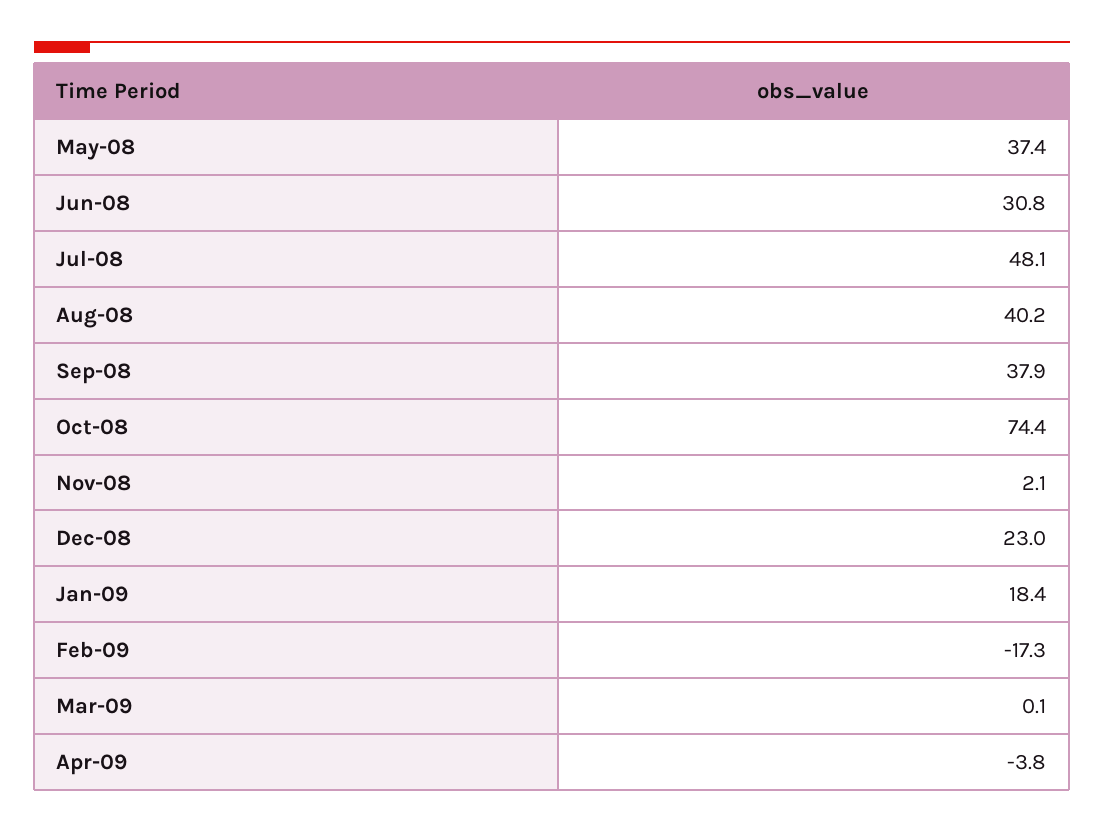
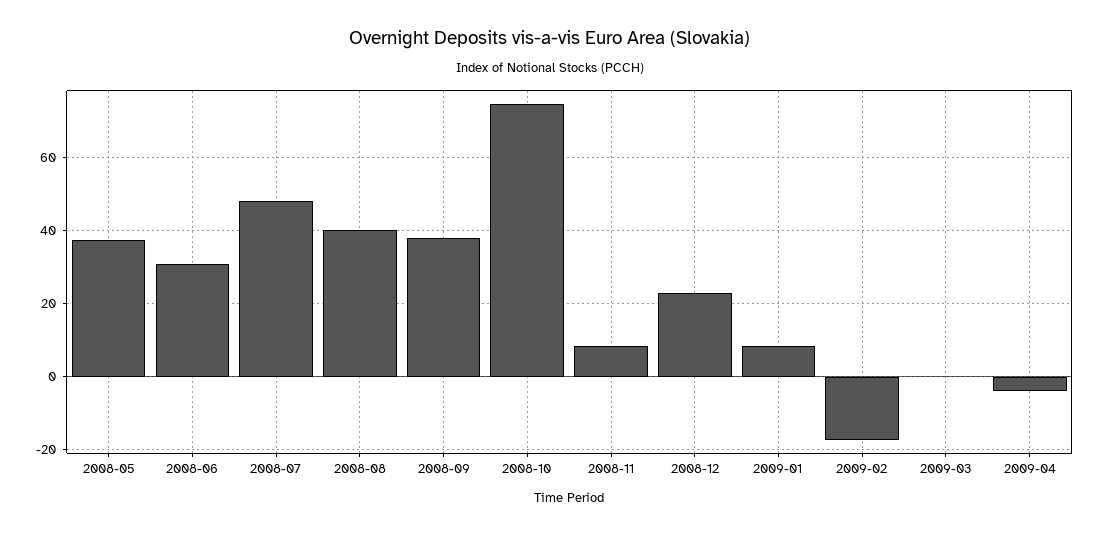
  {
    "May-08": 37.4,
    "Jun-08": 30.8,
    "Jul-08": 48.1,
    "Aug-08": 40.2,
    "Sep-08": 37.9,
    "Oct-08": 74.4,
-   "Nov-08": 2.1,
+   "Nov-08": 8,
    "Dec-08": 23,
-   "Jan-09": 18.4,
+   "Jan-09": 8,
    "Feb-09": -17.3,
    "Mar-09": 0.1,
    "Apr-09": -3.8
  }

